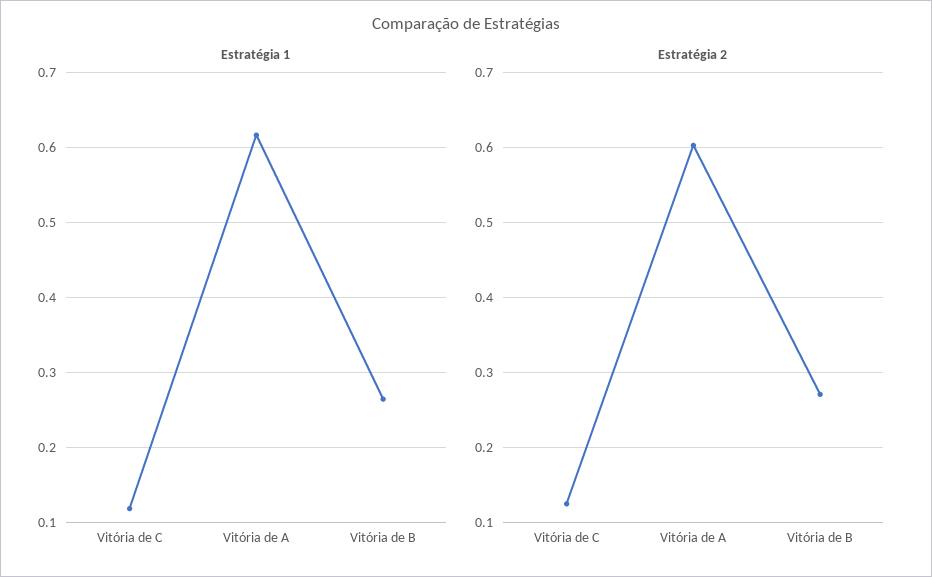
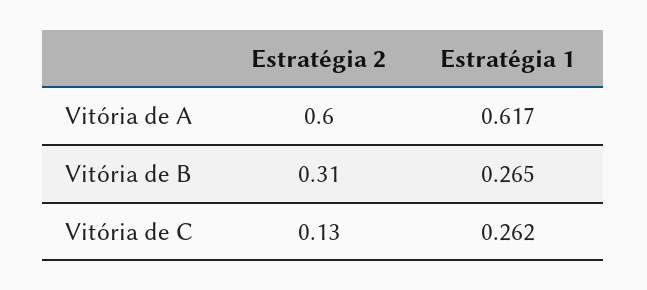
  {
    "Estratégia 1": {
-     "Vitória de C": 0.12,
+     "Vitória de C": 0.262,
      "Vitória de A": 0.617,
      "Vitória de B": 0.265
    },
    "Estratégia 2": {
      "Vitória de C": 0.13,
      "Vitória de A": 0.6,
-     "Vitória de B": 0.27
+     "Vitória de B": 0.31
    }
  }

